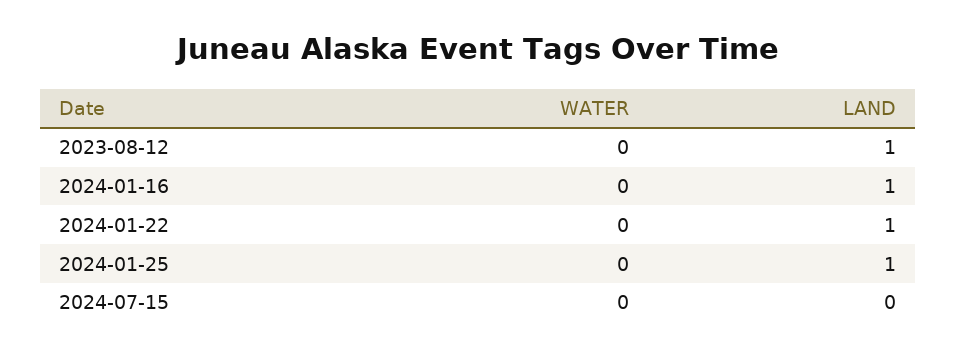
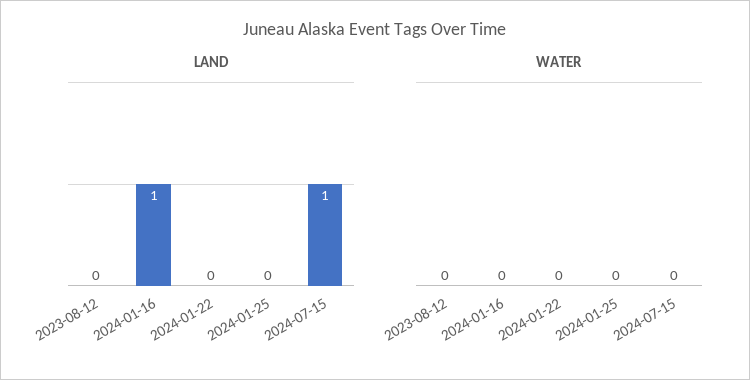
  {
    "WATER": {
      "2023-08-12": 0,
      "2024-01-16": 0,
      "2024-01-22": 0,
      "2024-01-25": 0,
      "2024-07-15": 0
    },
    "LAND": {
-     "2023-08-12": 1,
+     "2023-08-12": 0,
      "2024-01-16": 1,
-     "2024-01-22": 1,
+     "2024-01-22": 0,
-     "2024-01-25": 1,
+     "2024-01-25": 0,
-     "2024-07-15": 0
+     "2024-07-15": 1
    }
  }

